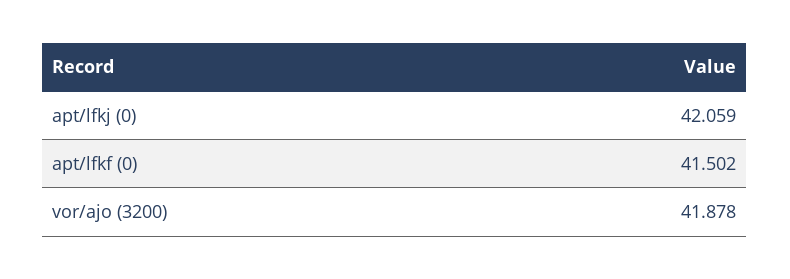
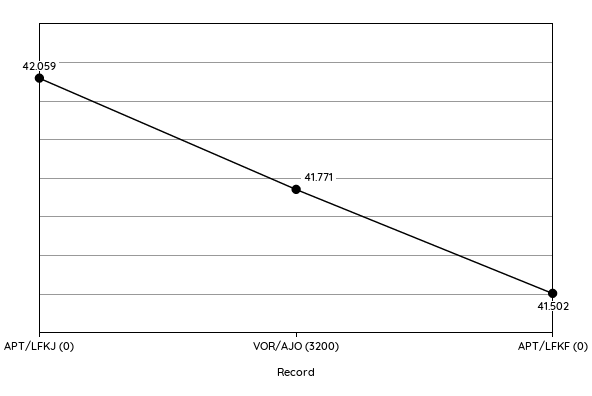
  {
    "apt/lfkj (0)": 42.059,
    "apt/lfkf (0)": 41.502,
-   "vor/ajo (3200)": 41.878
+   "vor/ajo (3200)": 41.771
  }

